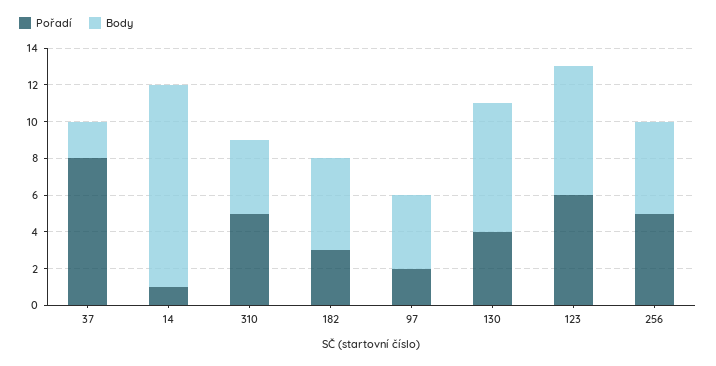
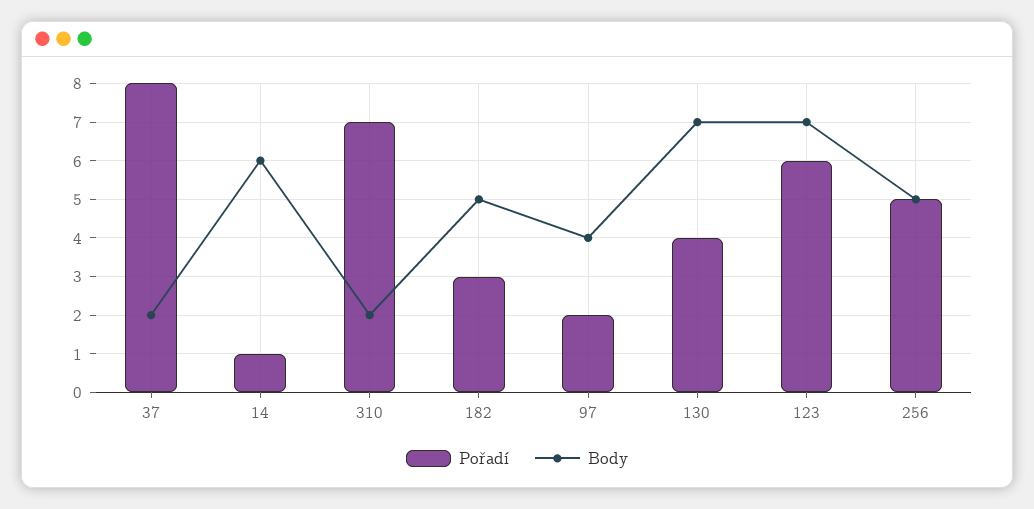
  {
    "Pořadí": {
      "37": 8,
      "14": 1,
-     "310": 5,
+     "310": 7,
      "182": 3,
      "97": 2,
      "130": 4,
      "123": 6,
      "256": 5
    },
    "Body": {
      "37": 2,
-     "14": 11,
+     "14": 6,
-     "310": 4,
+     "310": 2,
      "182": 5,
      "97": 4,
      "130": 7,
      "123": 7,
      "256": 5
    }
  }

